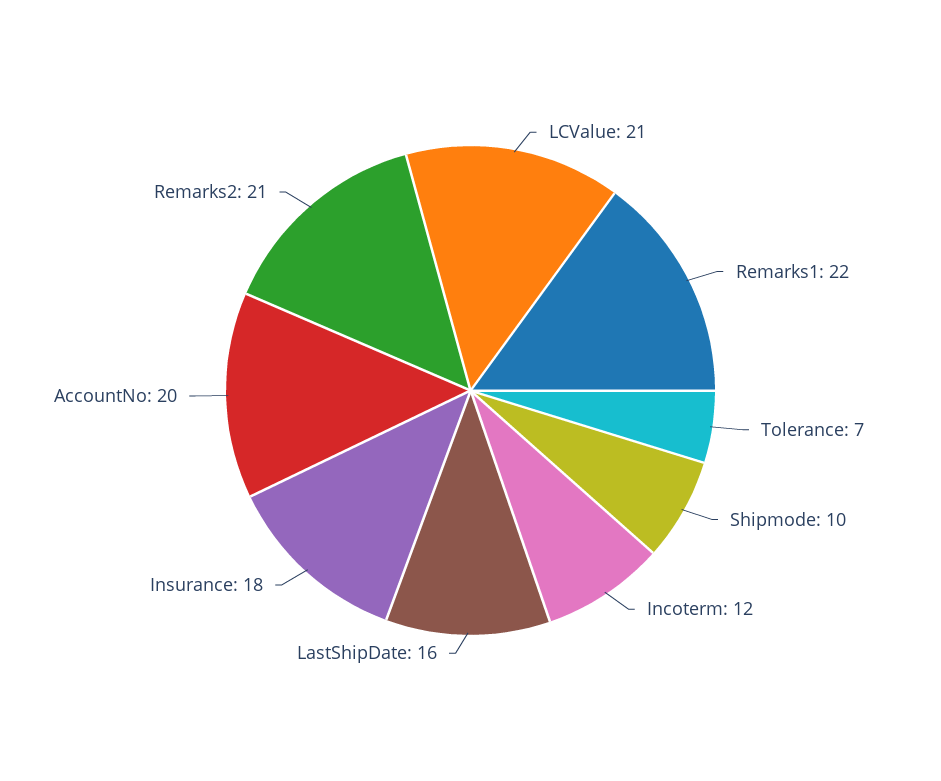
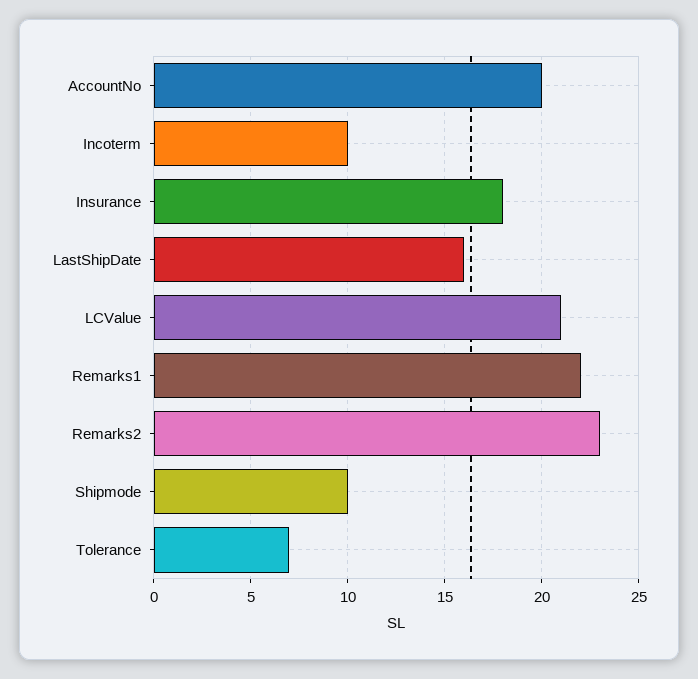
  {
    "LCValue": 21,
    "Remarks1": 22,
    "Tolerance": 7,
    "Shipmode": 10,
-   "Incoterm": 12,
+   "Incoterm": 10,
    "LastShipDate": 16,
    "Insurance": 18,
    "AccountNo": 20,
-   "Remarks2": 21
+   "Remarks2": 23
  }

